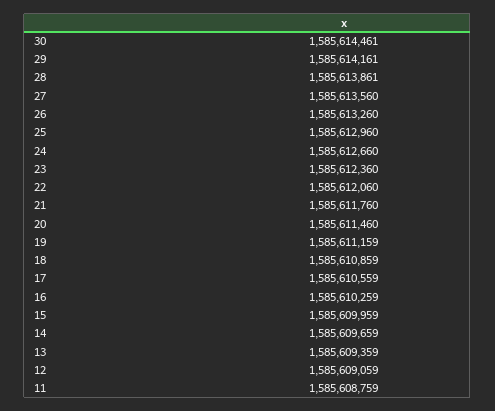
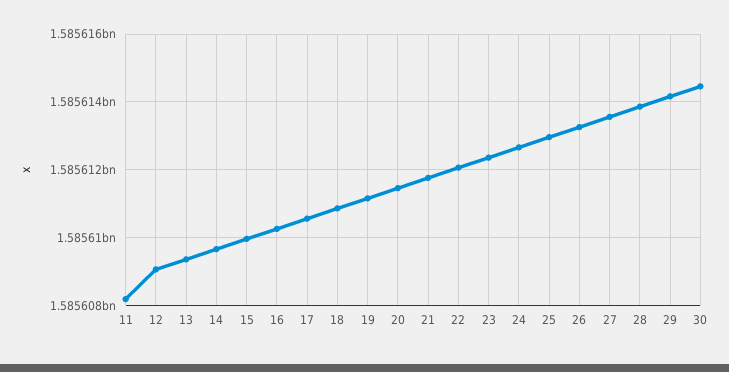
  {
    "30": 1585614461,
    "29": 1585614161,
    "28": 1585613861,
    "27": 1585613560,
    "26": 1585613260,
    "25": 1585612960,
    "24": 1585612660,
    "23": 1585612360,
    "22": 1585612060,
    "21": 1585611760,
    "20": 1585611460,
    "19": 1585611159,
    "18": 1585610859,
    "17": 1585610559,
    "16": 1585610259,
    "15": 1585609959,
    "14": 1585609659,
    "13": 1585609359,
    "12": 1585609059,
-   "11": 1585608759
+   "11": 1585608200
  }

